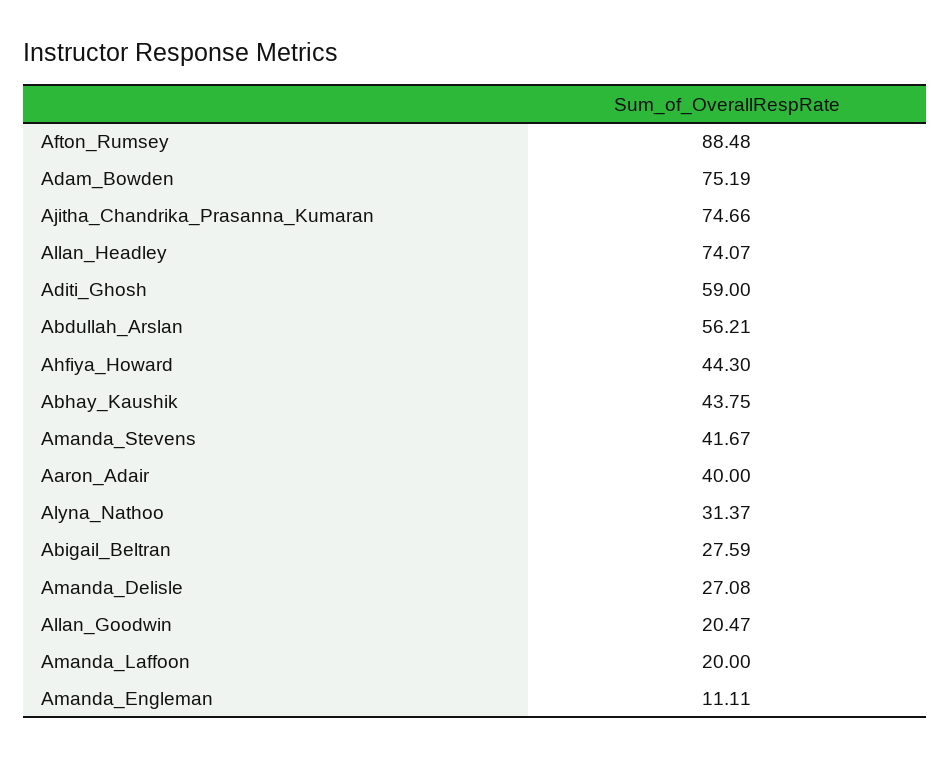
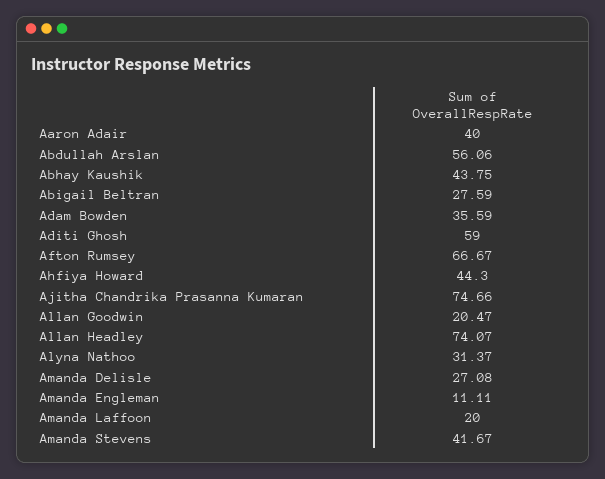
  {
-   "Afton_Rumsey": 88.48,
+   "Afton_Rumsey": 66.67,
-   "Adam_Bowden": 75.19,
+   "Adam_Bowden": 35.59,
    "Ajitha_Chandrika_Prasanna_Kumaran": 74.66,
    "Allan_Headley": 74.07,
    "Aditi_Ghosh": 59,
-   "Abdullah_Arslan": 56.21,
+   "Abdullah_Arslan": 56.06,
    "Ahfiya_Howard": 44.3,
    "Abhay_Kaushik": 43.75,
    "Amanda_Stevens": 41.67,
    "Aaron_Adair": 40,
    "Alyna_Nathoo": 31.37,
    "Abigail_Beltran": 27.59,
    "Amanda_Delisle": 27.08,
    "Allan_Goodwin": 20.47,
    "Amanda_Laffoon": 20,
    "Amanda_Engleman": 11.11
  }

